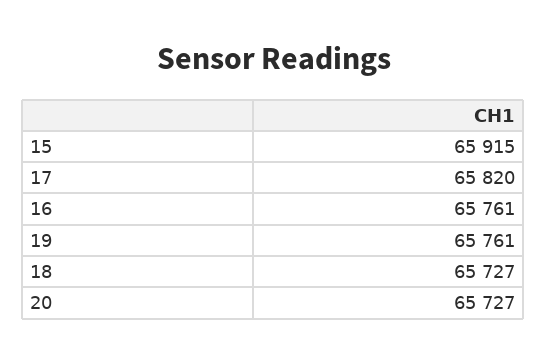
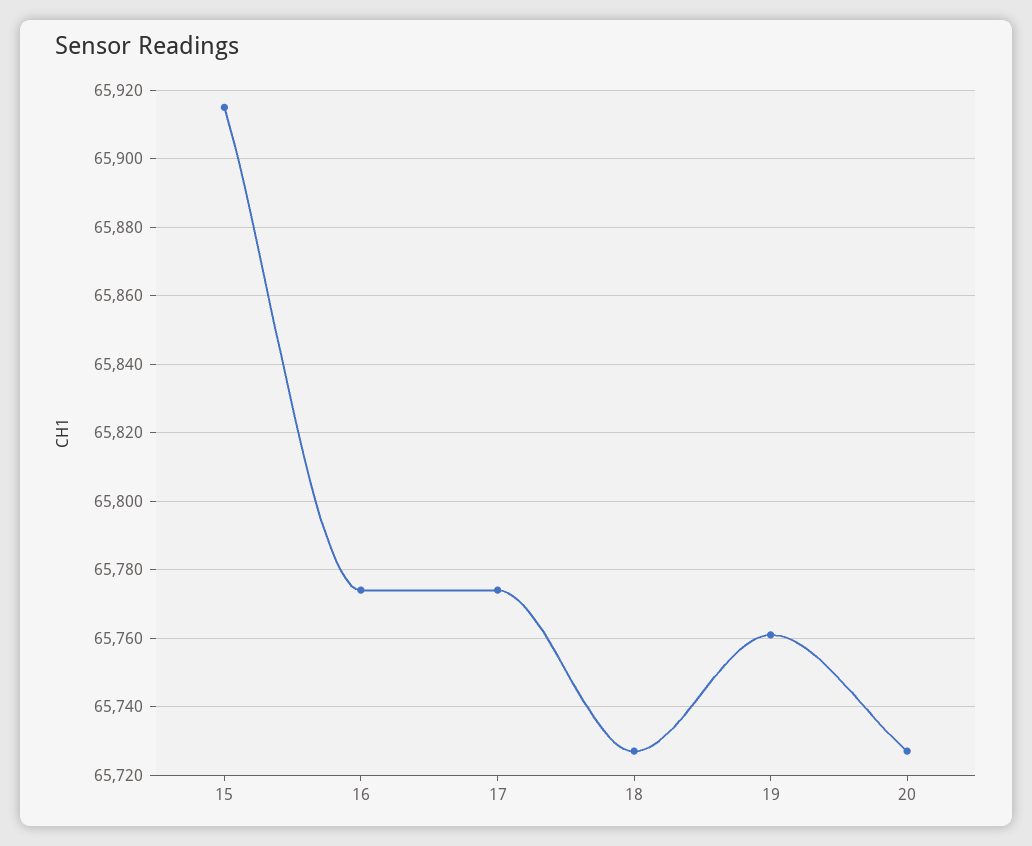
  {
    "15": 65915,
-   "17": 65820,
+   "17": 65775,
-   "16": 65761,
+   "16": 65775,
    "19": 65761,
    "18": 65727,
    "20": 65727
  }

